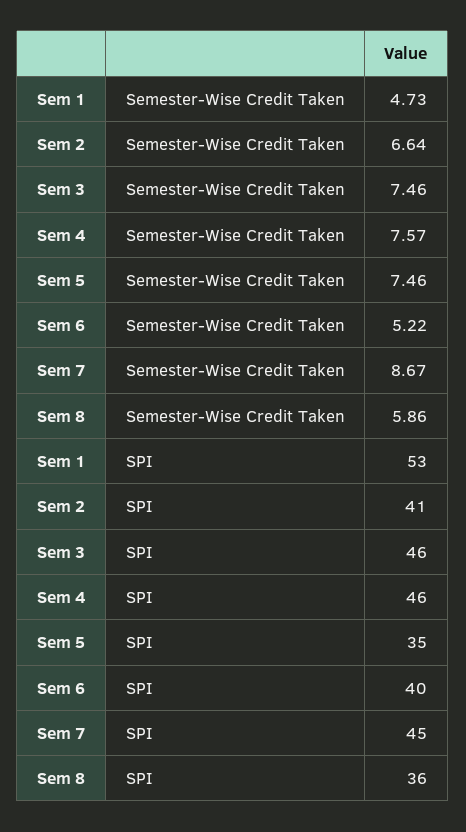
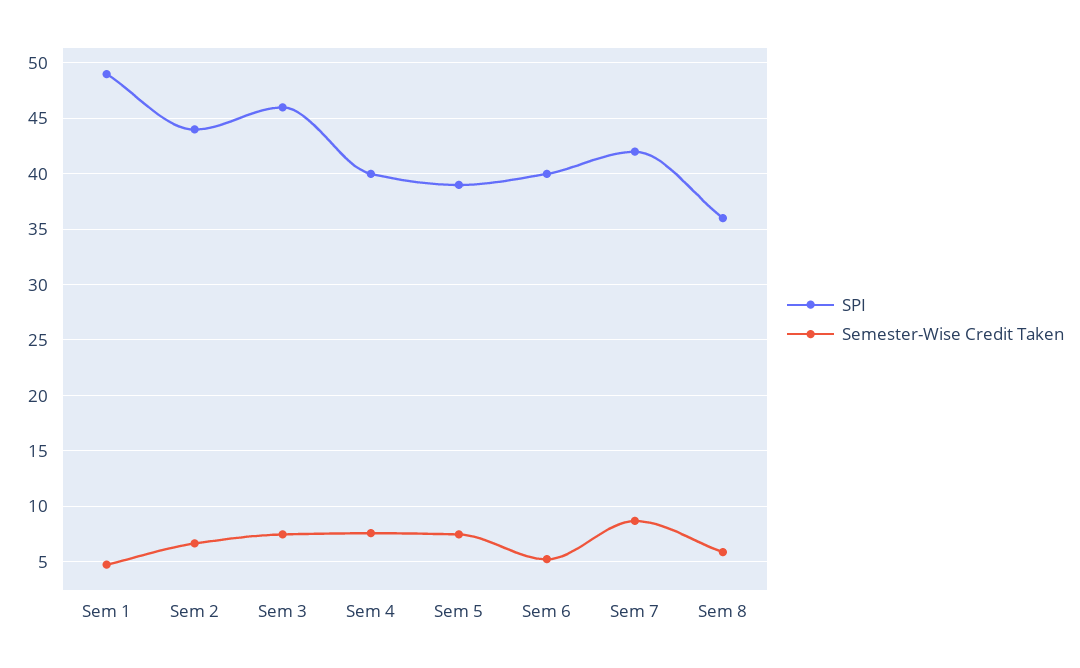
  {
    "Semester-Wise Credit Taken": {
      "Sem 1": 4.73,
      "Sem 2": 6.64,
      "Sem 3": 7.46,
      "Sem 4": 7.57,
      "Sem 5": 7.46,
      "Sem 6": 5.22,
      "Sem 7": 8.67,
      "Sem 8": 5.86
    },
    "SPI": {
-     "Sem 1": 53,
+     "Sem 1": 49,
-     "Sem 2": 41,
+     "Sem 2": 44,
      "Sem 3": 46,
-     "Sem 4": 46,
+     "Sem 4": 40,
-     "Sem 5": 35,
+     "Sem 5": 39,
      "Sem 6": 40,
-     "Sem 7": 45,
+     "Sem 7": 42,
      "Sem 8": 36
    }
  }

